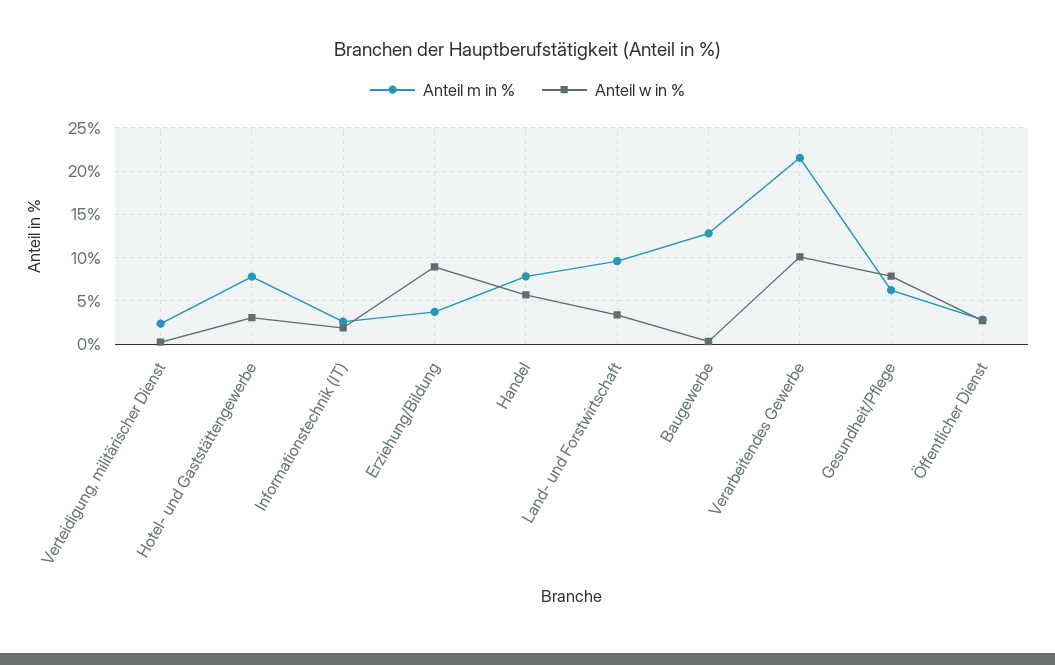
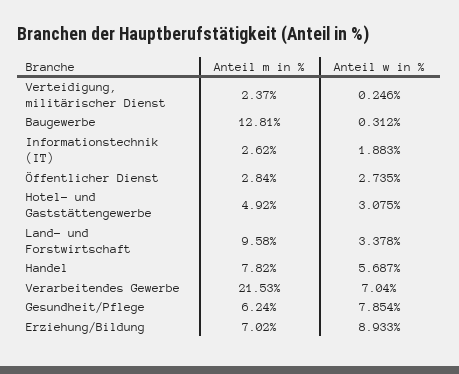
  {
    "Anteil m in %": {
      "Verteidigung, militärischer Dienst": 2.37,
-     "Hotel- und Gaststättengewerbe": 8,
+     "Hotel- und Gaststättengewerbe": 4.92,
      "Informationstechnik (IT)": 2.62,
-     "Erziehung/Bildung": 4,
+     "Erziehung/Bildung": 7.02,
      "Handel": 7.82,
      "Land- und Forstwirtschaft": 9.58,
      "Baugewerbe": 12.81,
      "Verarbeitendes Gewerbe": 21.53,
      "Gesundheit/Pflege": 6.24,
      "Öffentlicher Dienst": 2.84
    },
    "Anteil w in %": {
      "Verteidigung, militärischer Dienst": 0.246,
      "Hotel- und Gaststättengewerbe": 3.075,
      "Informationstechnik (IT)": 1.883,
      "Erziehung/Bildung": 8.933,
      "Handel": 5.687,
      "Land- und Forstwirtschaft": 3.378,
      "Baugewerbe": 0.312,
-     "Verarbeitendes Gewerbe": 10,
+     "Verarbeitendes Gewerbe": 7.04,
      "Gesundheit/Pflege": 7.854,
      "Öffentlicher Dienst": 2.735
    }
  }

